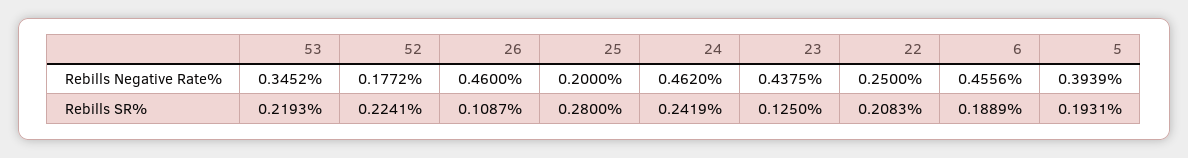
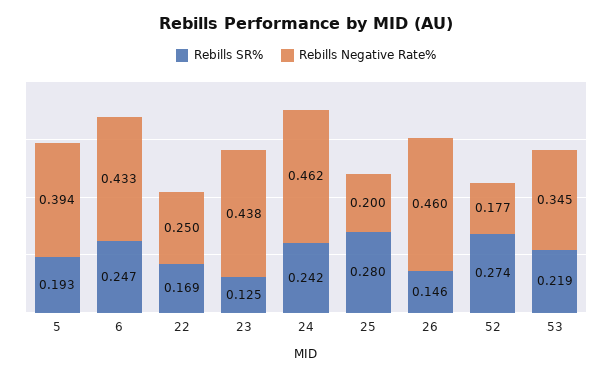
  {
    "Rebills Negative Rate%": {
      "53": 0.3452,
      "52": 0.1772,
      "26": 0.46,
      "25": 0.2,
      "24": 0.462,
      "23": 0.4375,
      "22": 0.25,
-     "6": 0.4556,
+     "6": 0.433,
      "5": 0.3939
    },
    "Rebills SR%": {
      "53": 0.2193,
-     "52": 0.2241,
+     "52": 0.274,
-     "26": 0.1087,
+     "26": 0.146,
      "25": 0.28,
      "24": 0.2419,
      "23": 0.125,
-     "22": 0.2083,
+     "22": 0.169,
-     "6": 0.1889,
+     "6": 0.247,
      "5": 0.1931
    }
  }

